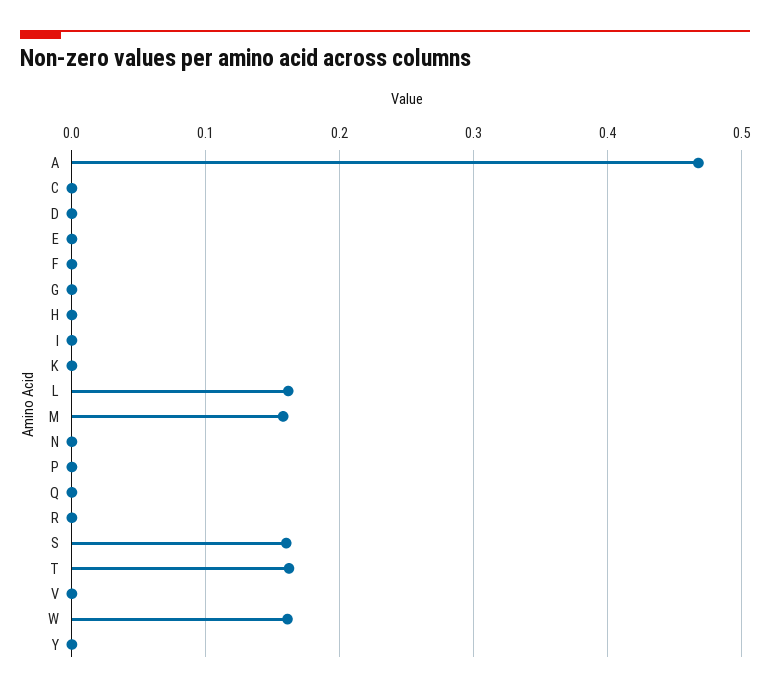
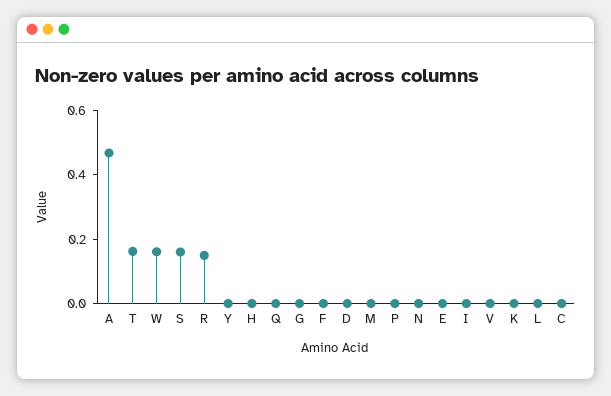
  {
    "A": 0.47,
    "C": 0,
    "D": 0,
    "E": 0,
    "F": 0,
    "G": 0,
    "H": 0,
    "I": 0,
    "K": 0,
-   "L": 0.16,
+   "L": 0,
-   "M": 0.16,
+   "M": 0,
    "N": 0,
    "P": 0,
    "Q": 0,
-   "R": 0,
+   "R": 0.15,
    "S": 0.16,
    "T": 0.16,
    "V": 0,
    "W": 0.16,
    "Y": 0
  }

